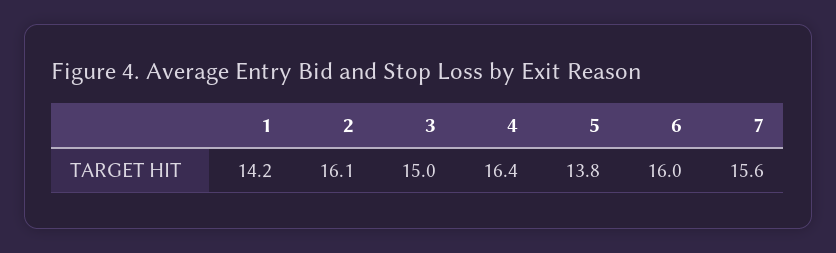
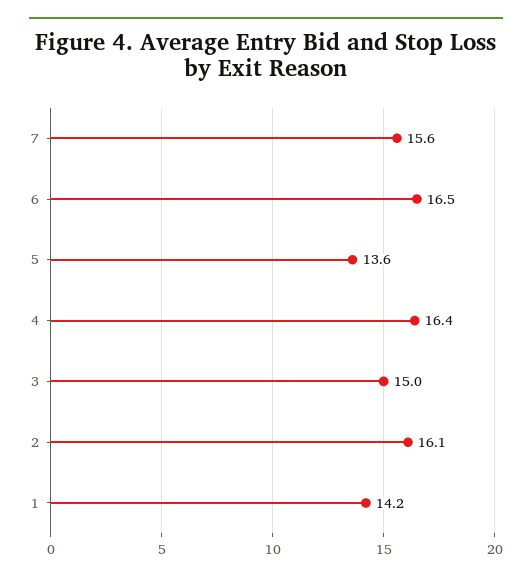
  {
    "1": 14.2,
    "2": 16.1,
    "3": 15,
    "4": 16.4,
-   "5": 13.8,
+   "5": 13.6,
-   "6": 16,
+   "6": 16.5,
    "7": 15.6
  }

